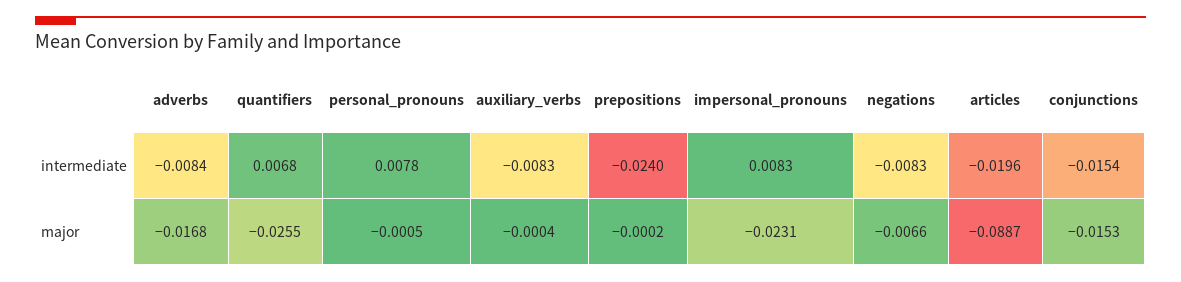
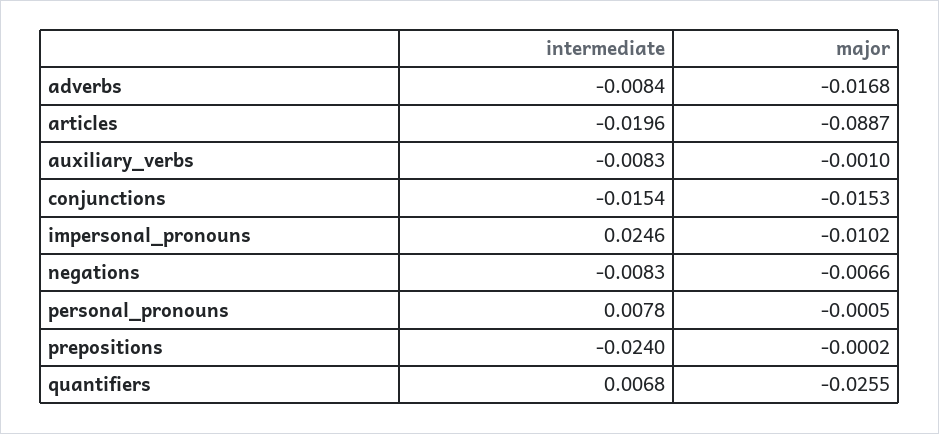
  {
    "adverbs": {
      "intermediate": -0.0084,
      "major": -0.0168
    },
    "quantifiers": {
      "intermediate": 0.0068,
      "major": -0.0255
    },
    "personal_pronouns": {
      "intermediate": 0.0078,
      "major": -0.0005
    },
    "auxiliary_verbs": {
      "intermediate": -0.0083,
-     "major": -0.0004
+     "major": -0.001
    },
    "prepositions": {
      "intermediate": -0.024,
      "major": -0.0002
    },
    "impersonal_pronouns": {
-     "intermediate": 0.0083,
+     "intermediate": 0.0246,
-     "major": -0.0231
+     "major": -0.0102
    },
    "negations": {
      "intermediate": -0.0083,
      "major": -0.0066
    },
    "articles": {
      "intermediate": -0.0196,
      "major": -0.0887
    },
    "conjunctions": {
      "intermediate": -0.0154,
      "major": -0.0153
    }
  }

